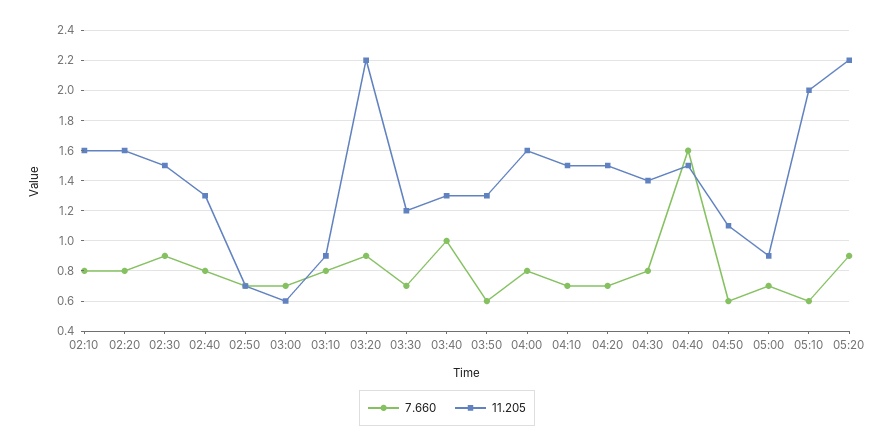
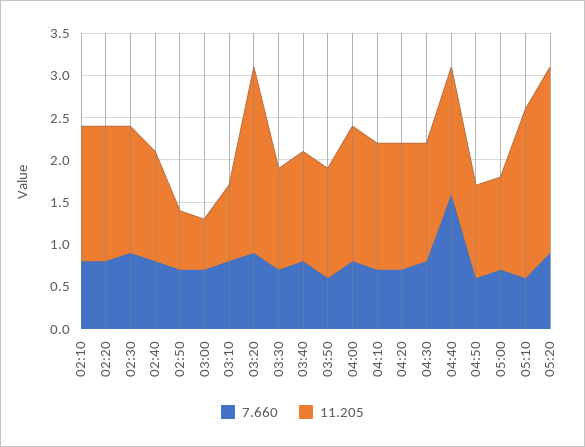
  {
    "7.660": {
      "02:10": 0.8,
      "02:20": 0.8,
      "02:30": 0.9,
      "02:40": 0.8,
      "02:50": 0.7,
      "03:00": 0.7,
      "03:10": 0.8,
      "03:20": 0.9,
      "03:30": 0.7,
-     "03:40": 1,
+     "03:40": 0.8,
      "03:50": 0.6,
      "04:00": 0.8,
      "04:10": 0.7,
      "04:20": 0.7,
      "04:30": 0.8,
      "04:40": 1.6,
      "04:50": 0.6,
      "05:00": 0.7,
      "05:10": 0.6,
      "05:20": 0.9
    },
    "11.205": {
      "02:10": 1.6,
      "02:20": 1.6,
      "02:30": 1.5,
      "02:40": 1.3,
      "02:50": 0.7,
      "03:00": 0.6,
      "03:10": 0.9,
      "03:20": 2.2,
      "03:30": 1.2,
      "03:40": 1.3,
      "03:50": 1.3,
      "04:00": 1.6,
      "04:10": 1.5,
      "04:20": 1.5,
      "04:30": 1.4,
      "04:40": 1.5,
      "04:50": 1.1,
-     "05:00": 0.9,
+     "05:00": 1.1,
      "05:10": 2,
      "05:20": 2.2
    }
  }

